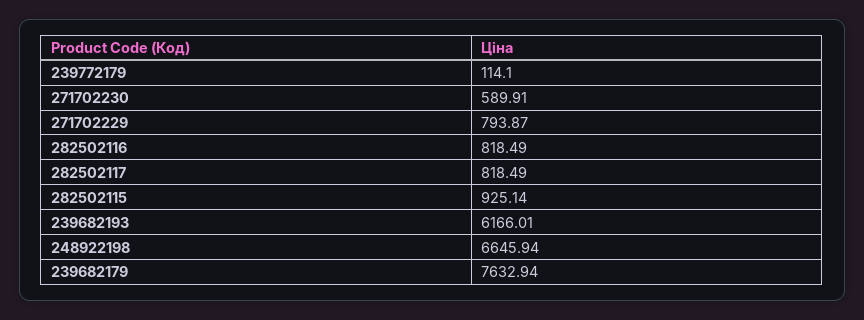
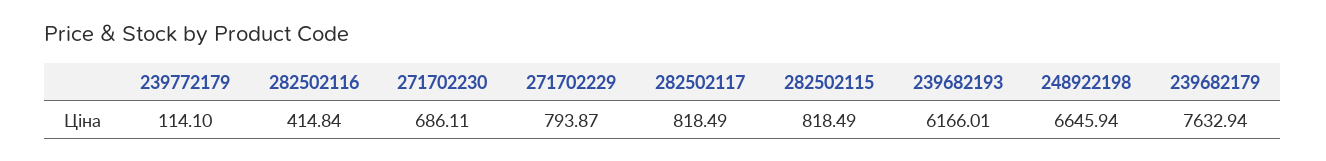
  {
    "239772179": 114.1,
-   "271702230": 589.91,
+   "271702230": 686.11,
    "271702229": 793.87,
-   "282502116": 818.49,
+   "282502116": 414.84,
    "282502117": 818.49,
-   "282502115": 925.14,
+   "282502115": 818.49,
    "239682193": 6166.01,
    "248922198": 6645.94,
    "239682179": 7632.94
  }

